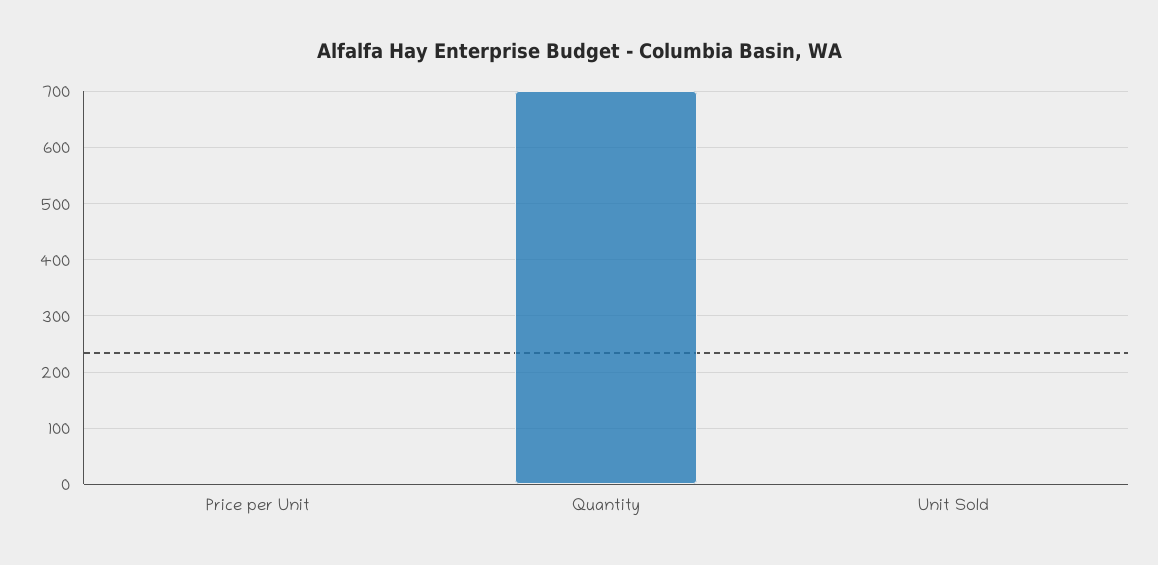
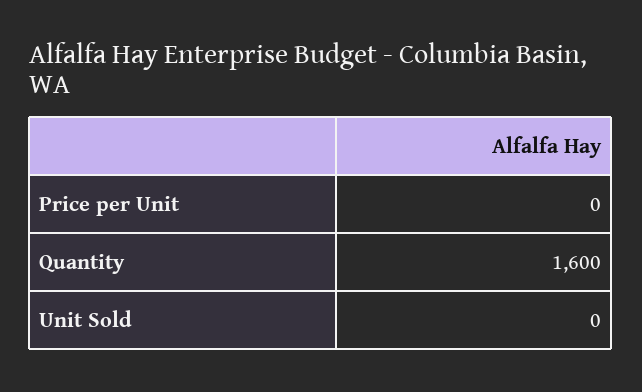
  {
    "Price per Unit": 0,
-   "Quantity": 700,
+   "Quantity": 1600,
    "Unit Sold": 0
  }

